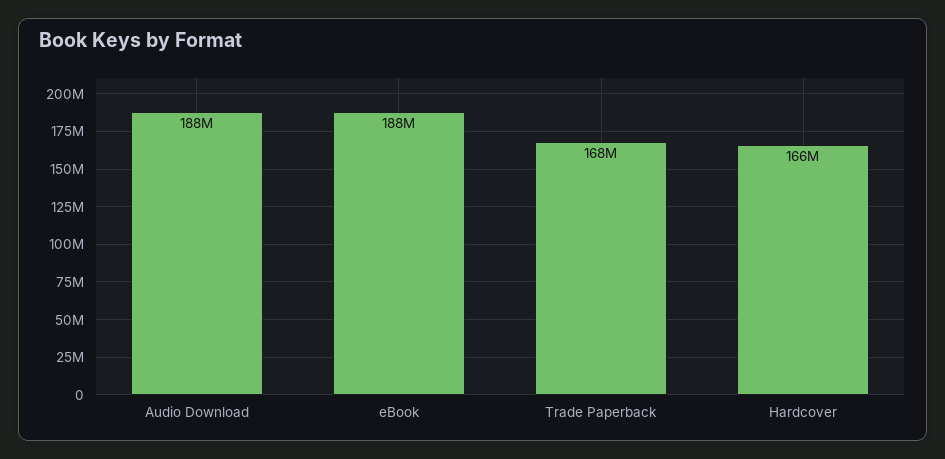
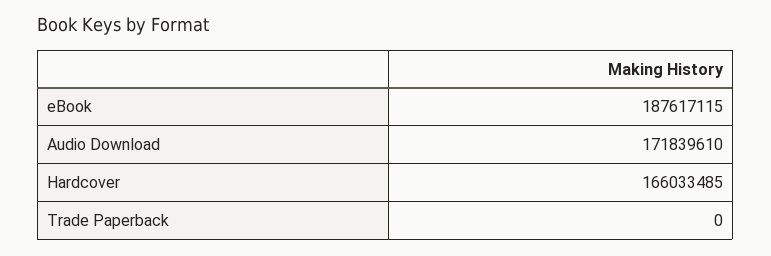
  {
-   "Audio Download": 188000000,
+   "Audio Download": 171839610,
    "eBook": 187617115,
-   "Trade Paperback": 168000000,
+   "Trade Paperback": 0,
    "Hardcover": 166033485
  }

